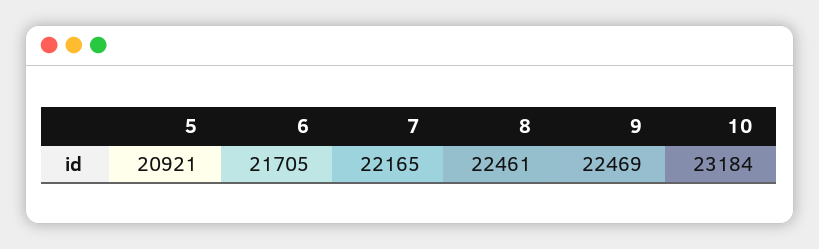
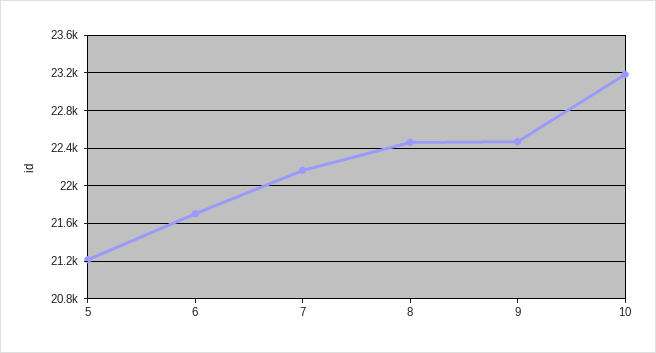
  {
-   "5": 20921,
+   "5": 21200,
    "6": 21705,
    "7": 22165,
    "8": 22461,
    "9": 22469,
    "10": 23184
  }

